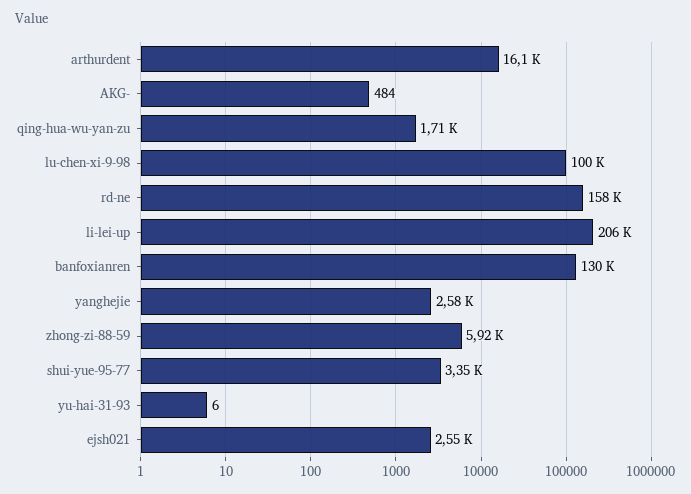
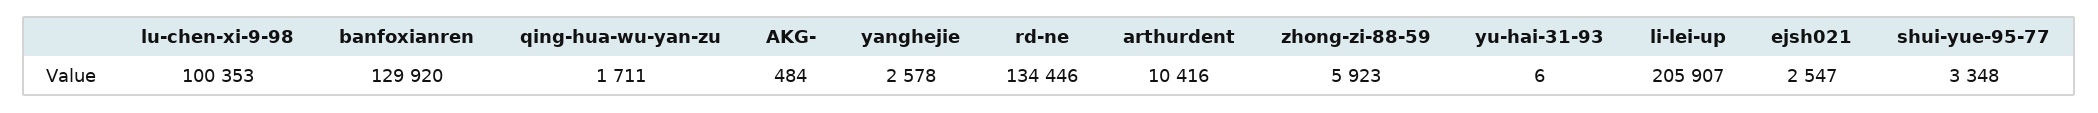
  {
-   "arthurdent": 16100,
+   "arthurdent": 10416,
    "AKG-": 484,
    "qing-hua-wu-yan-zu": 1711,
    "lu-chen-xi-9-98": 100353,
-   "rd-ne": 158000,
+   "rd-ne": 134446,
    "li-lei-up": 205907,
    "banfoxianren": 129920,
    "yanghejie": 2578,
    "zhong-zi-88-59": 5923,
    "shui-yue-95-77": 3348,
    "yu-hai-31-93": 6,
    "ejsh021": 2547
  }

